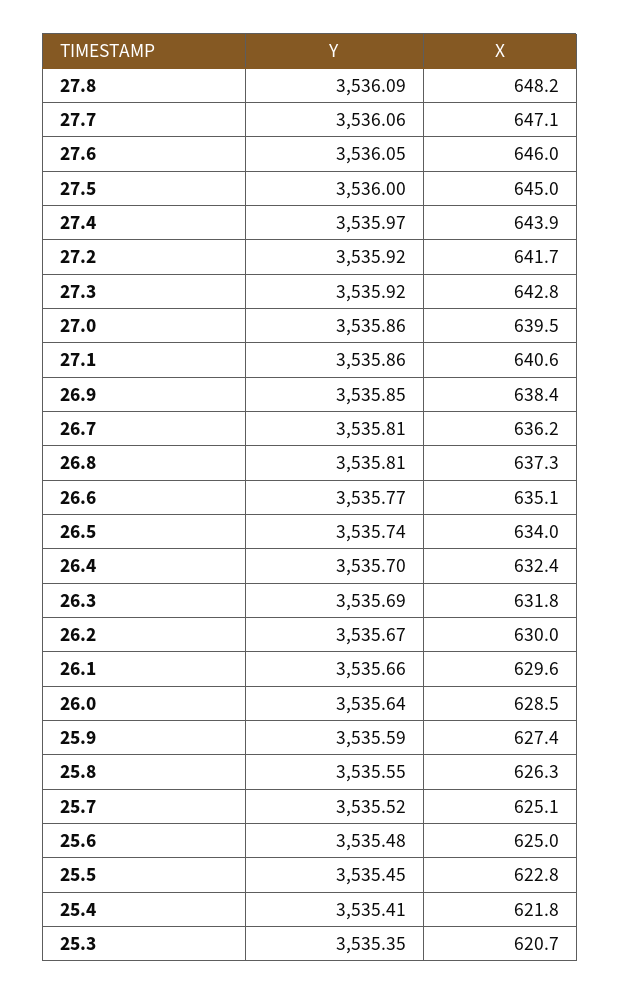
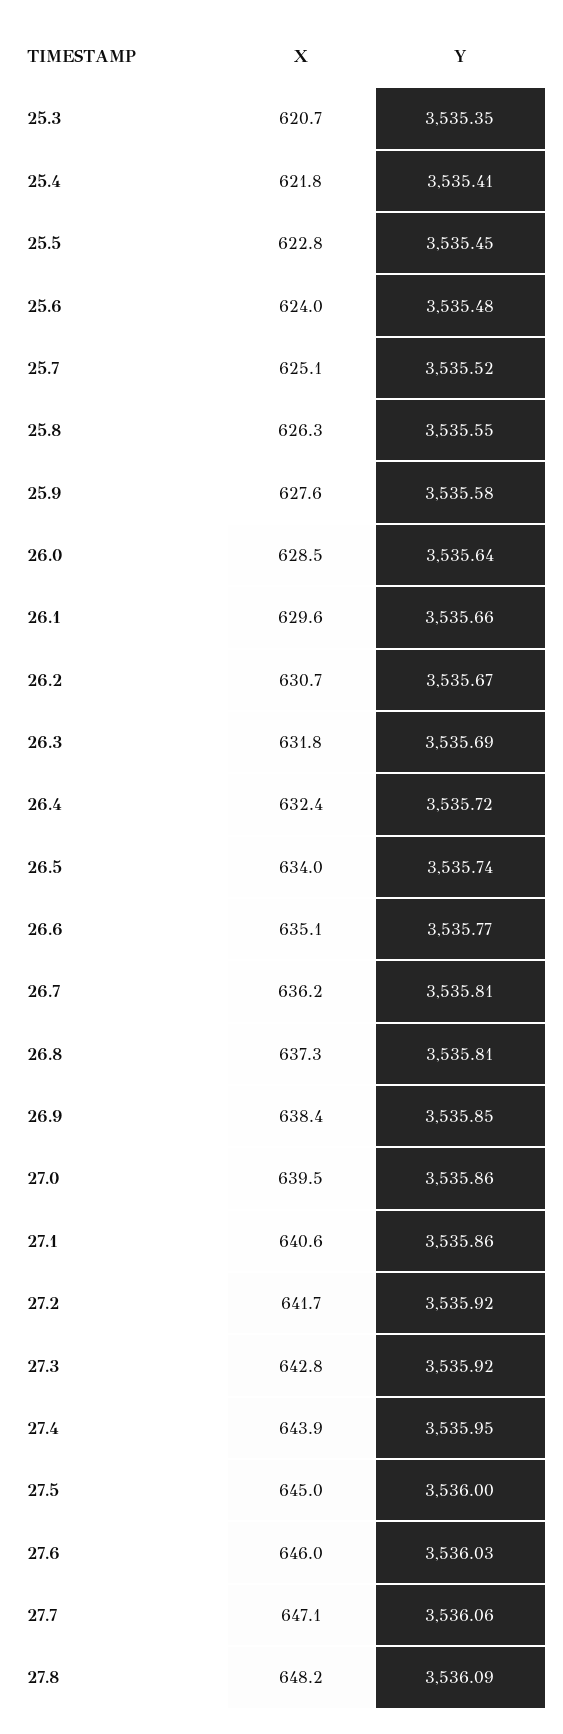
  {
    "Y": {
      "27.8": 3536.09,
      "27.7": 3536.06,
-     "27.6": 3536.05,
+     "27.6": 3536.03,
      "27.5": 3536,
-     "27.4": 3535.97,
+     "27.4": 3535.95,
      "27.2": 3535.92,
      "27.3": 3535.92,
      "27.0": 3535.86,
      "27.1": 3535.86,
      "26.9": 3535.85,
      "26.7": 3535.81,
      "26.8": 3535.81,
      "26.6": 3535.77,
      "26.5": 3535.74,
-     "26.4": 3535.7,
+     "26.4": 3535.72,
      "26.3": 3535.69,
      "26.2": 3535.67,
      "26.1": 3535.66,
      "26.0": 3535.64,
-     "25.9": 3535.59,
+     "25.9": 3535.58,
      "25.8": 3535.55,
      "25.7": 3535.52,
      "25.6": 3535.48,
      "25.5": 3535.45,
      "25.4": 3535.41,
      "25.3": 3535.35
    },
    "X": {
      "27.8": 648.2,
      "27.7": 647.1,
      "27.6": 646,
      "27.5": 645,
      "27.4": 643.9,
      "27.2": 641.7,
      "27.3": 642.8,
      "27.0": 639.5,
      "27.1": 640.6,
      "26.9": 638.4,
      "26.7": 636.2,
      "26.8": 637.3,
      "26.6": 635.1,
      "26.5": 634,
      "26.4": 632.4,
      "26.3": 631.8,
-     "26.2": 630,
+     "26.2": 630.7,
      "26.1": 629.6,
      "26.0": 628.5,
-     "25.9": 627.4,
+     "25.9": 627.6,
      "25.8": 626.3,
      "25.7": 625.1,
-     "25.6": 625,
+     "25.6": 624,
      "25.5": 622.8,
      "25.4": 621.8,
      "25.3": 620.7
    }
  }

